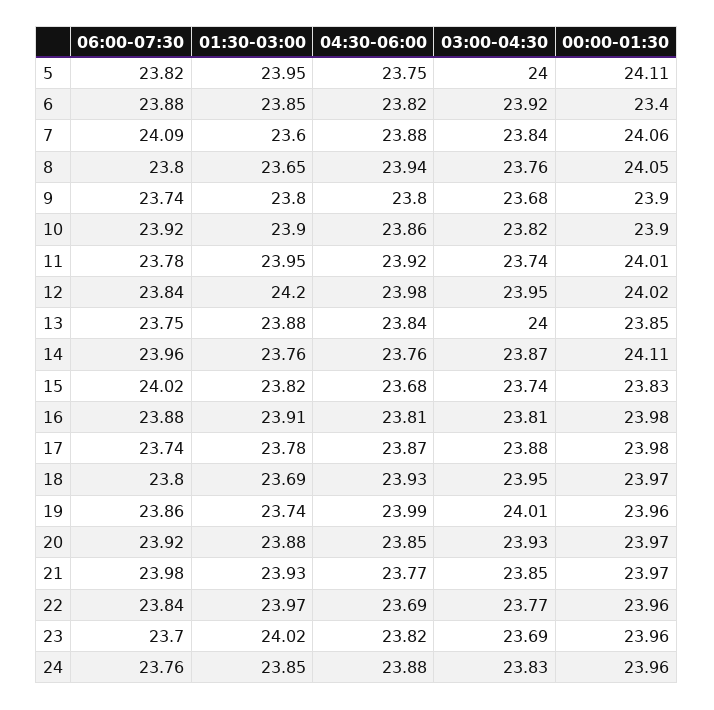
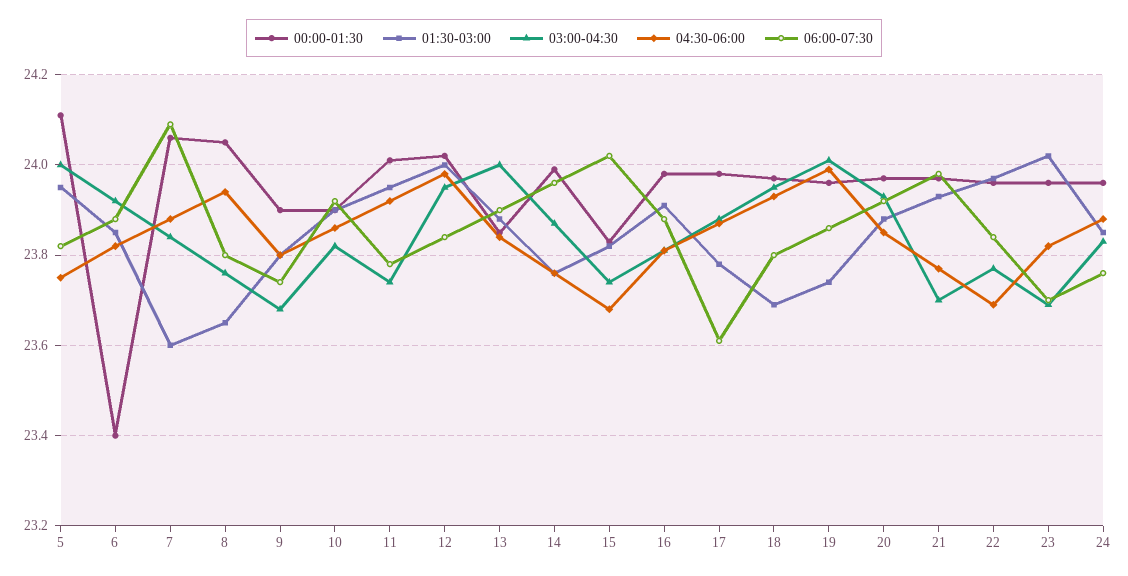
  {
    "06:00-07:30": {
      "5": 23.82,
      "6": 23.88,
      "7": 24.09,
      "8": 23.8,
      "9": 23.74,
      "10": 23.92,
      "11": 23.78,
      "12": 23.84,
-     "13": 23.75,
+     "13": 23.9,
      "14": 23.96,
      "15": 24.02,
      "16": 23.88,
-     "17": 23.74,
+     "17": 23.6,
      "18": 23.8,
      "19": 23.86,
      "20": 23.92,
      "21": 23.98,
      "22": 23.84,
      "23": 23.7,
      "24": 23.76
    },
    "01:30-03:00": {
      "5": 23.95,
      "6": 23.85,
      "7": 23.6,
      "8": 23.65,
      "9": 23.8,
      "10": 23.9,
      "11": 23.95,
-     "12": 24.2,
+     "12": 24,
      "13": 23.88,
      "14": 23.76,
      "15": 23.82,
      "16": 23.91,
      "17": 23.78,
      "18": 23.69,
      "19": 23.74,
      "20": 23.88,
      "21": 23.93,
      "22": 23.97,
      "23": 24.02,
      "24": 23.85
    },
    "04:30-06:00": {
      "5": 23.75,
      "6": 23.82,
      "7": 23.88,
      "8": 23.94,
      "9": 23.8,
      "10": 23.86,
      "11": 23.92,
      "12": 23.98,
      "13": 23.84,
      "14": 23.76,
      "15": 23.68,
      "16": 23.81,
      "17": 23.87,
      "18": 23.93,
      "19": 23.99,
      "20": 23.85,
      "21": 23.77,
      "22": 23.69,
      "23": 23.82,
      "24": 23.88
    },
    "03:00-04:30": {
      "5": 24,
      "6": 23.92,
      "7": 23.84,
      "8": 23.76,
      "9": 23.68,
      "10": 23.82,
      "11": 23.74,
      "12": 23.95,
      "13": 24,
      "14": 23.87,
      "15": 23.74,
      "16": 23.81,
      "17": 23.88,
      "18": 23.95,
      "19": 24.01,
      "20": 23.93,
-     "21": 23.85,
+     "21": 23.7,
      "22": 23.77,
      "23": 23.69,
      "24": 23.83
    },
    "00:00-01:30": {
      "5": 24.11,
      "6": 23.4,
      "7": 24.06,
      "8": 24.05,
      "9": 23.9,
      "10": 23.9,
      "11": 24.01,
      "12": 24.02,
      "13": 23.85,
-     "14": 24.11,
+     "14": 24,
      "15": 23.83,
      "16": 23.98,
      "17": 23.98,
      "18": 23.97,
      "19": 23.96,
      "20": 23.97,
      "21": 23.97,
      "22": 23.96,
      "23": 23.96,
      "24": 23.96
    }
  }

